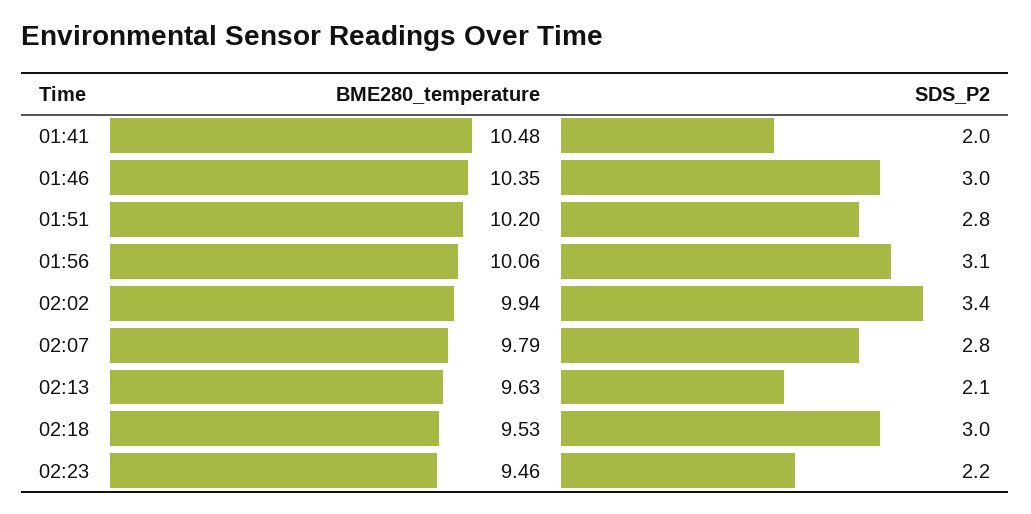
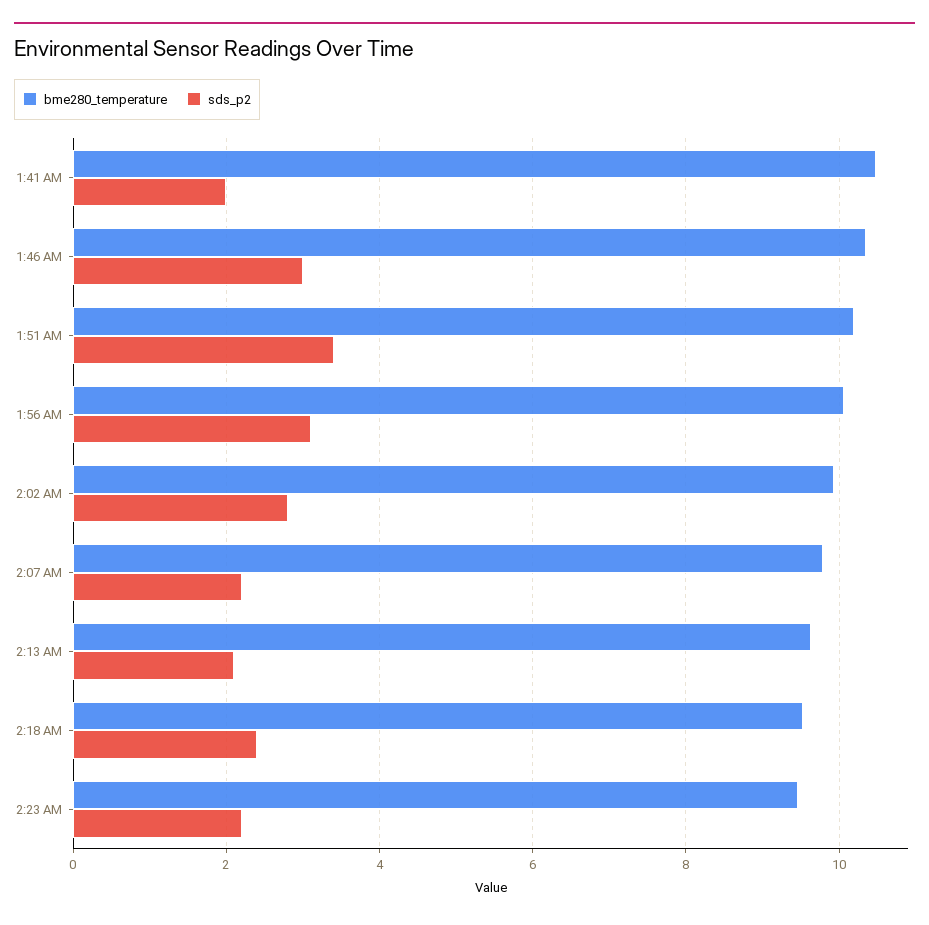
  {
    "BME280_temperature": {
      "01:41": 10.48,
      "01:46": 10.35,
      "01:51": 10.2,
      "01:56": 10.06,
      "02:02": 9.94,
      "02:07": 9.79,
      "02:13": 9.63,
      "02:18": 9.53,
      "02:23": 9.46
    },
    "SDS_P2": {
      "01:41": 2,
      "01:46": 3,
-     "01:51": 2.8,
+     "01:51": 3.4,
      "01:56": 3.1,
-     "02:02": 3.4,
+     "02:02": 2.8,
-     "02:07": 2.8,
+     "02:07": 2.2,
      "02:13": 2.1,
-     "02:18": 3,
+     "02:18": 2.4,
      "02:23": 2.2
    }
  }

